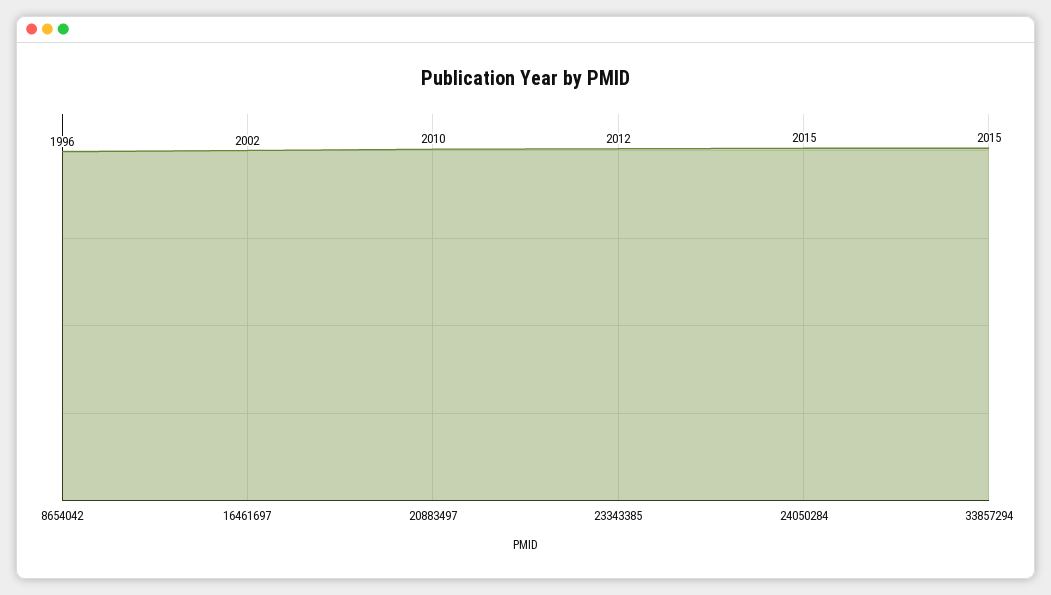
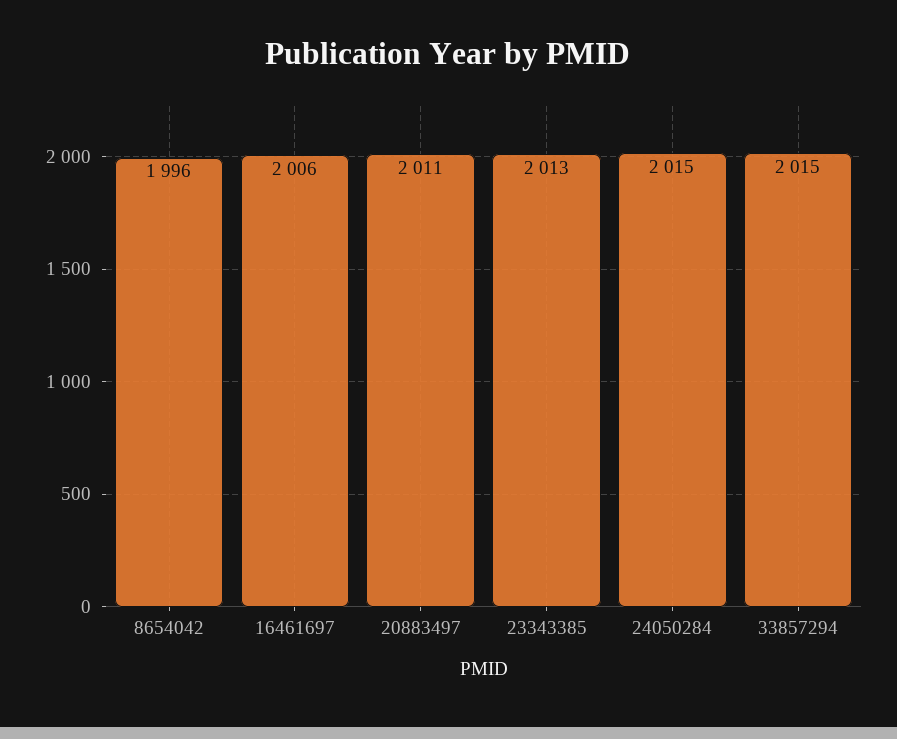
  {
    "8654042": 1996,
-   "16461697": 2002,
+   "16461697": 2006,
-   "20883497": 2010,
+   "20883497": 2011,
-   "23343385": 2012,
+   "23343385": 2013,
    "24050284": 2015,
    "33857294": 2015
  }

